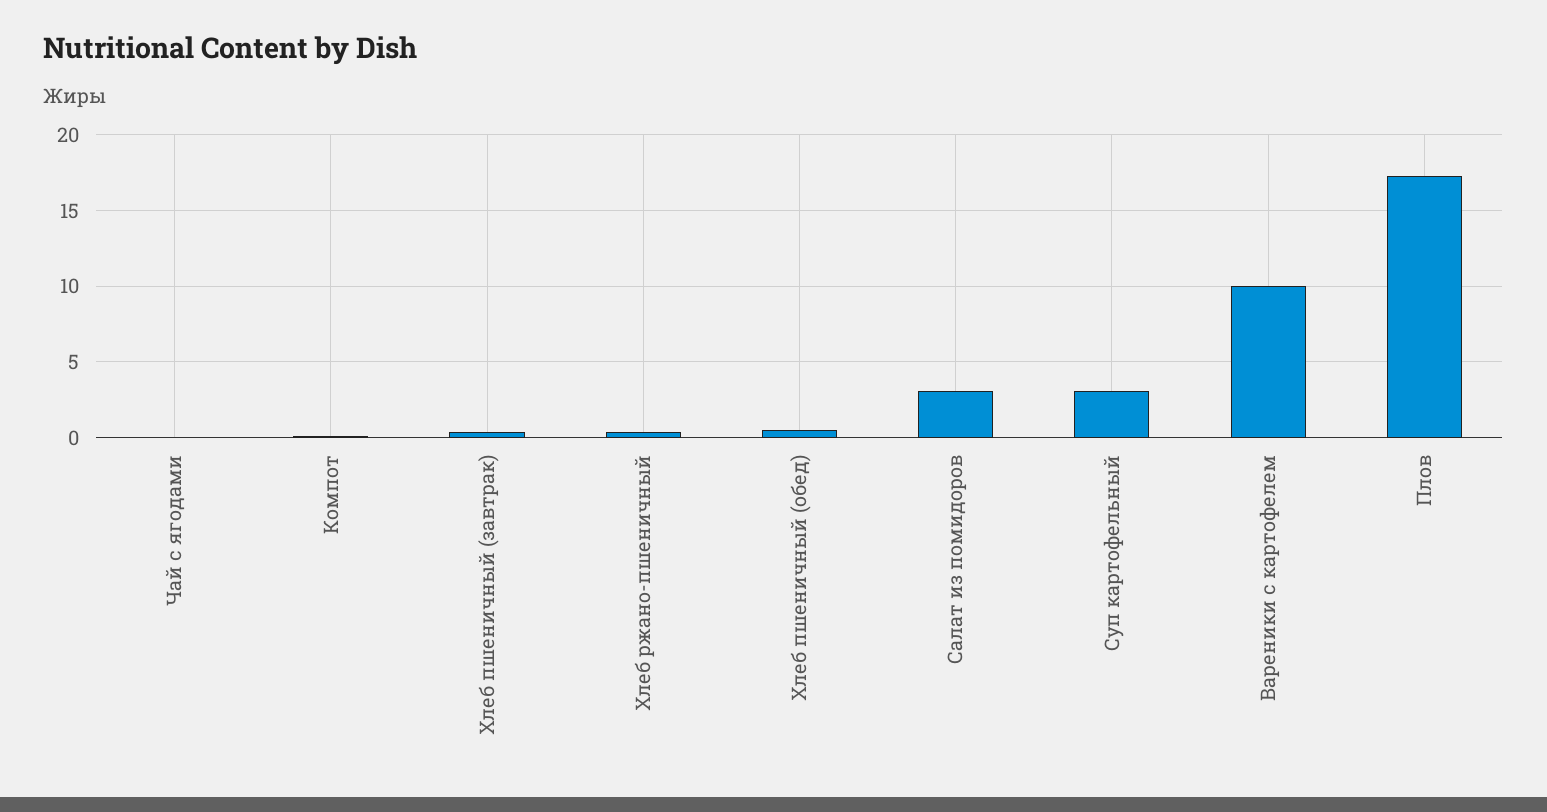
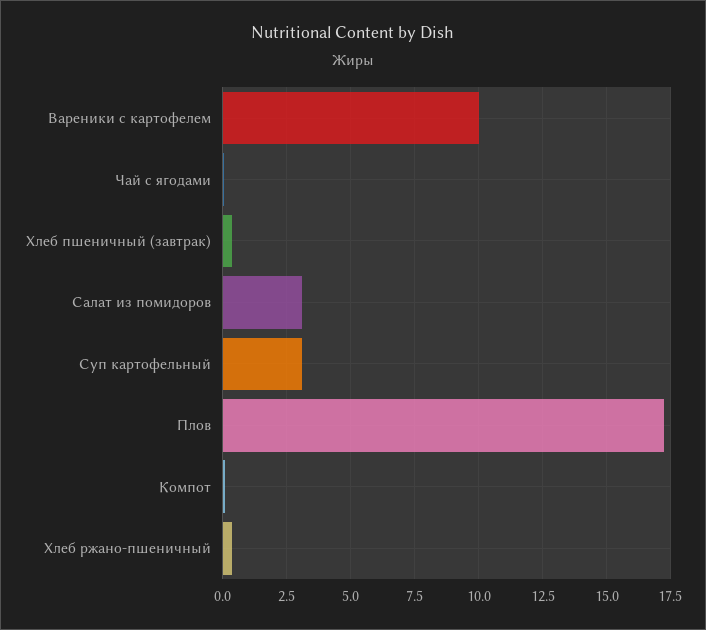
  {
    "Чай с ягодами": 0,
    "Компот": 0,
    "Хлеб пшеничный (завтрак)": 0.25,
    "Хлеб ржано-пшеничный": 0.25,
-   "Хлеб пшеничный (обед)": 0.5,
    "Салат из помидоров": 3,
    "Суп картофельный": 3,
    "Вареники с картофелем": 10,
    "Плов": 17.25
  }

